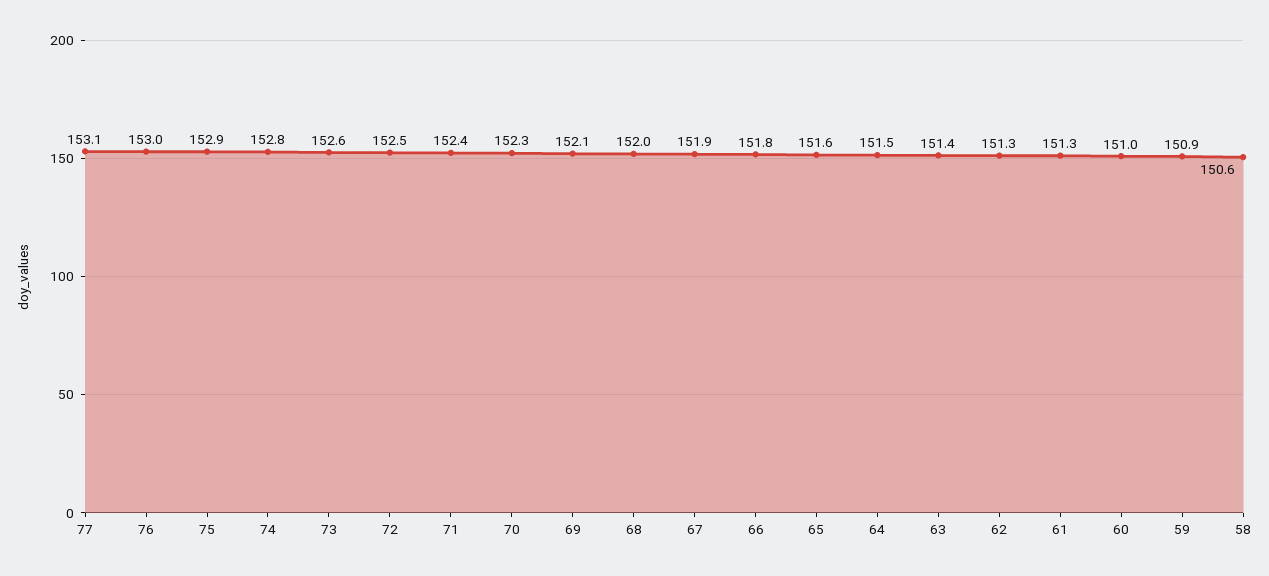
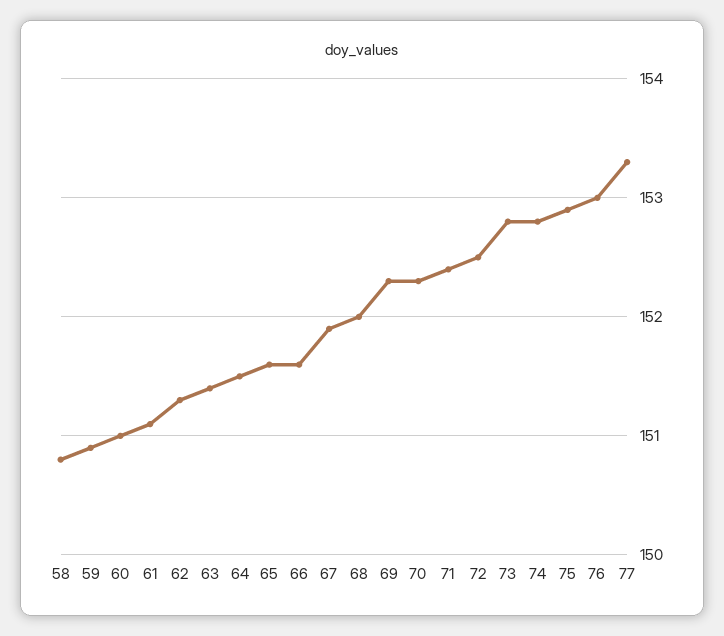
  {
-   "77": 153.1,
+   "77": 153.3,
    "76": 153,
    "75": 152.9,
    "74": 152.8,
-   "73": 152.6,
+   "73": 152.8,
    "72": 152.5,
    "71": 152.4,
    "70": 152.3,
-   "69": 152.1,
+   "69": 152.3,
    "68": 152,
    "67": 151.9,
-   "66": 151.8,
+   "66": 151.6,
    "65": 151.6,
    "64": 151.5,
    "63": 151.4,
    "62": 151.3,
-   "61": 151.3,
+   "61": 151.1,
    "60": 151,
    "59": 150.9,
-   "58": 150.6
+   "58": 150.8
  }

